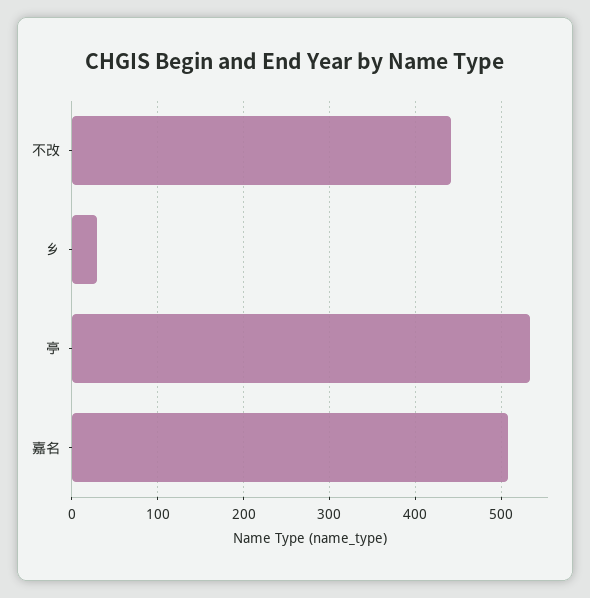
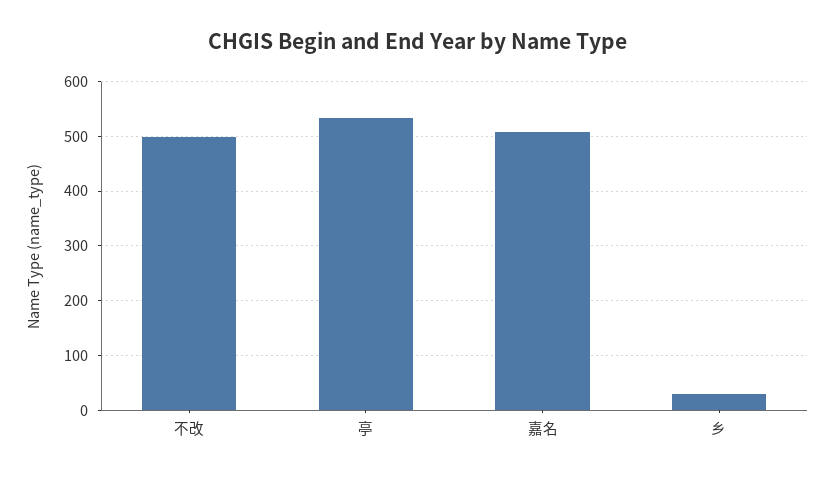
  {
-   "不改": 440,
+   "不改": 500,
    "乡": 30,
    "亭": 530,
    "嘉名": 510
  }

